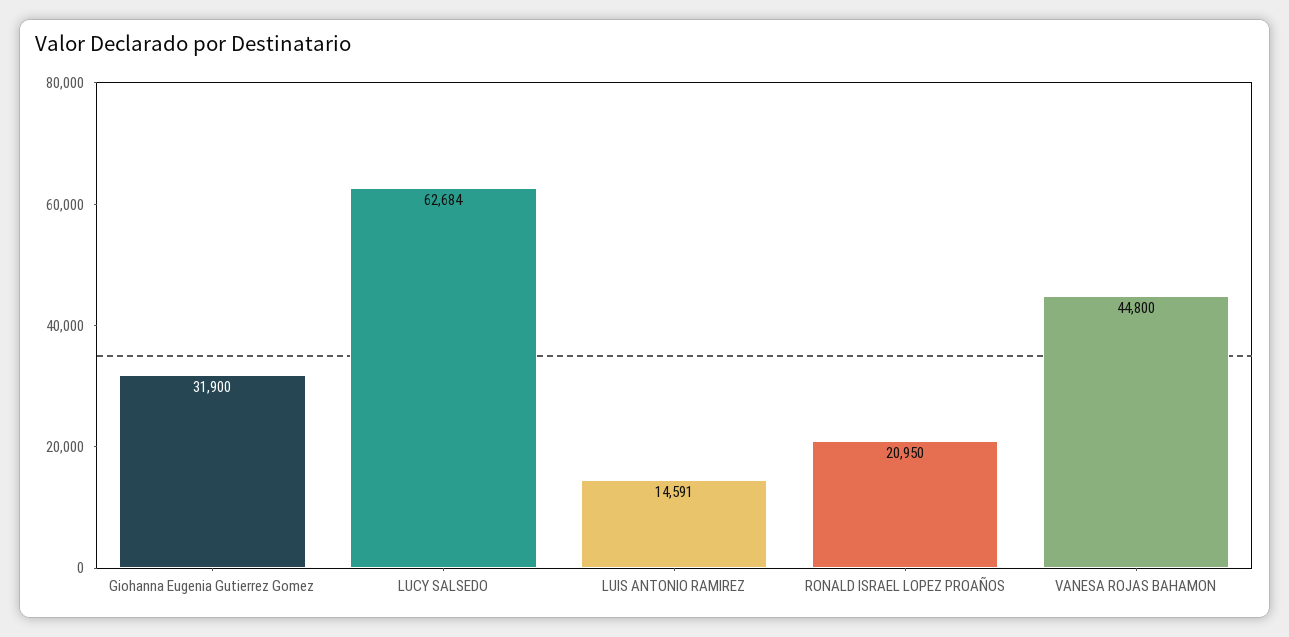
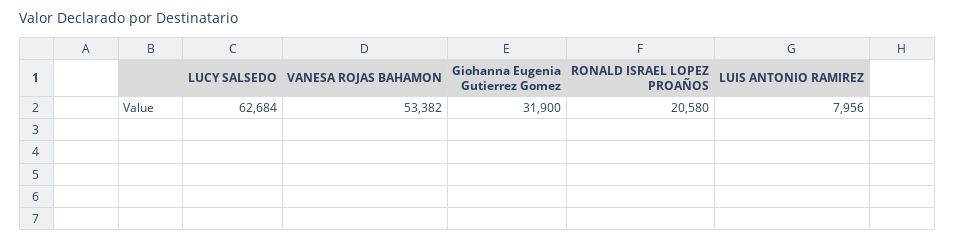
  {
    "Giohanna Eugenia Gutierrez Gomez": 31900,
    "LUCY SALSEDO": 62684,
-   "LUIS ANTONIO RAMIREZ": 14591,
+   "LUIS ANTONIO RAMIREZ": 7956,
-   "RONALD ISRAEL LOPEZ PROAÑOS": 20950,
+   "RONALD ISRAEL LOPEZ PROAÑOS": 20580,
-   "VANESA ROJAS BAHAMON": 44800
+   "VANESA ROJAS BAHAMON": 53382
  }

